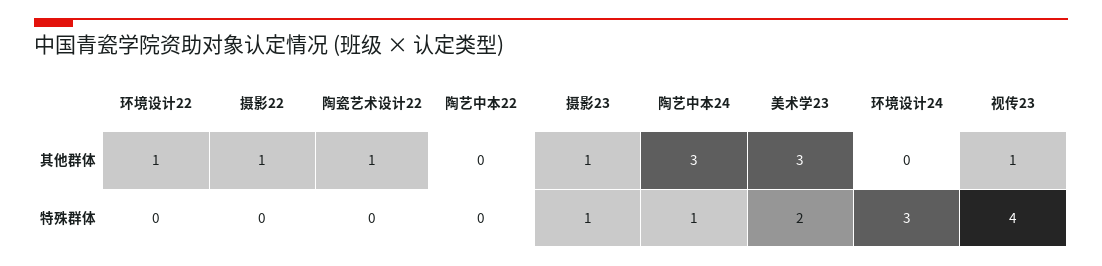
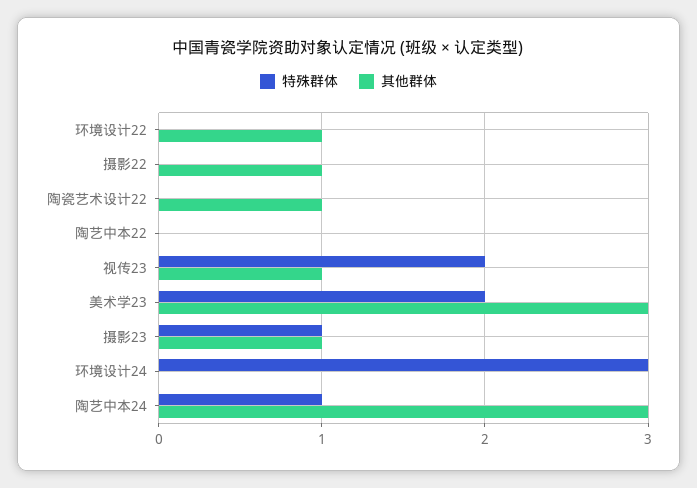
  {
    "其他群体": {
      "环境设计22": 1,
      "摄影22": 1,
      "陶瓷艺术设计22": 1,
      "陶艺中本22": 0,
      "摄影23": 1,
      "陶艺中本24": 3,
      "美术学23": 3,
      "环境设计24": 0,
      "视传23": 1
    },
    "特殊群体": {
      "环境设计22": 0,
      "摄影22": 0,
      "陶瓷艺术设计22": 0,
      "陶艺中本22": 0,
      "摄影23": 1,
      "陶艺中本24": 1,
      "美术学23": 2,
      "环境设计24": 3,
-     "视传23": 4
+     "视传23": 2
    }
  }

